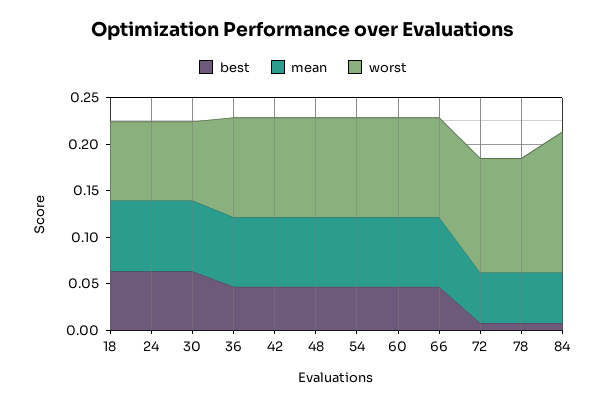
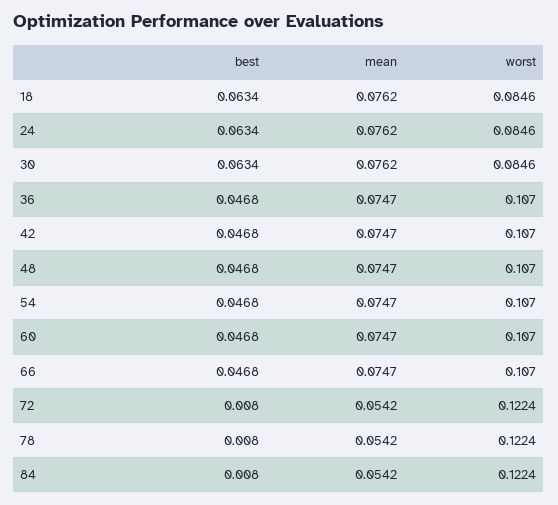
  {
    "best": {
      "18": 0.0634,
      "24": 0.0634,
      "30": 0.0634,
      "36": 0.0468,
      "42": 0.0468,
      "48": 0.0468,
      "54": 0.0468,
      "60": 0.0468,
      "66": 0.0468,
      "72": 0.008,
      "78": 0.008,
      "84": 0.008
    },
    "mean": {
      "18": 0.0762,
      "24": 0.0762,
      "30": 0.0762,
      "36": 0.0747,
      "42": 0.0747,
      "48": 0.0747,
      "54": 0.0747,
      "60": 0.0747,
      "66": 0.0747,
      "72": 0.0542,
      "78": 0.0542,
      "84": 0.0542
    },
    "worst": {
      "18": 0.0846,
      "24": 0.0846,
      "30": 0.0846,
      "36": 0.107,
      "42": 0.107,
      "48": 0.107,
      "54": 0.107,
      "60": 0.107,
      "66": 0.107,
      "72": 0.1224,
      "78": 0.1224,
-     "84": 0.15
+     "84": 0.1224
    }
  }

